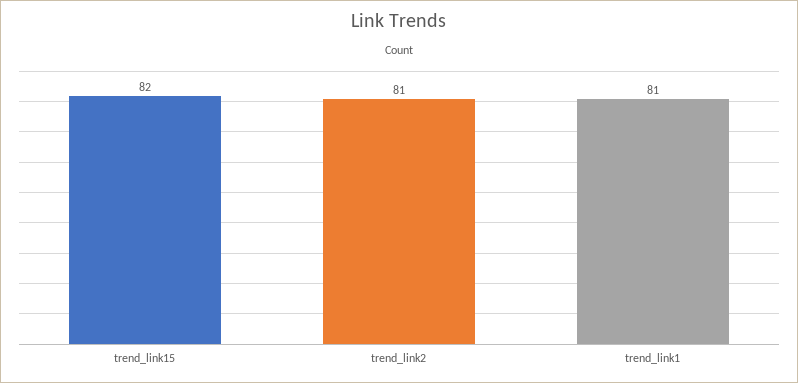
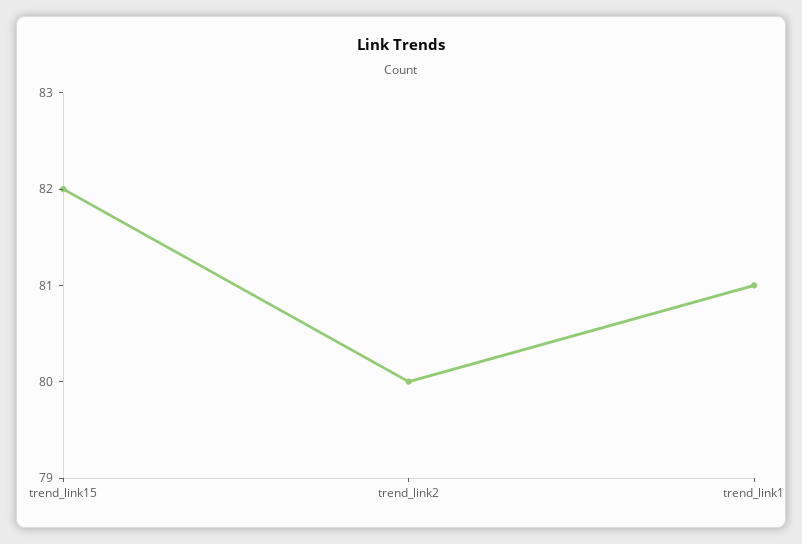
  {
    "trend_link15": 82,
-   "trend_link2": 81,
+   "trend_link2": 80,
    "trend_link1": 81
  }

